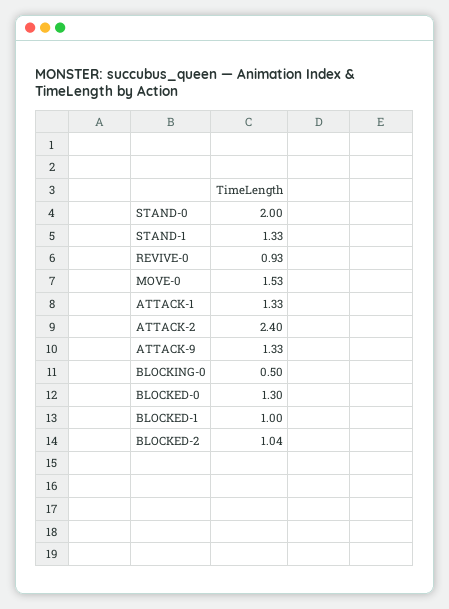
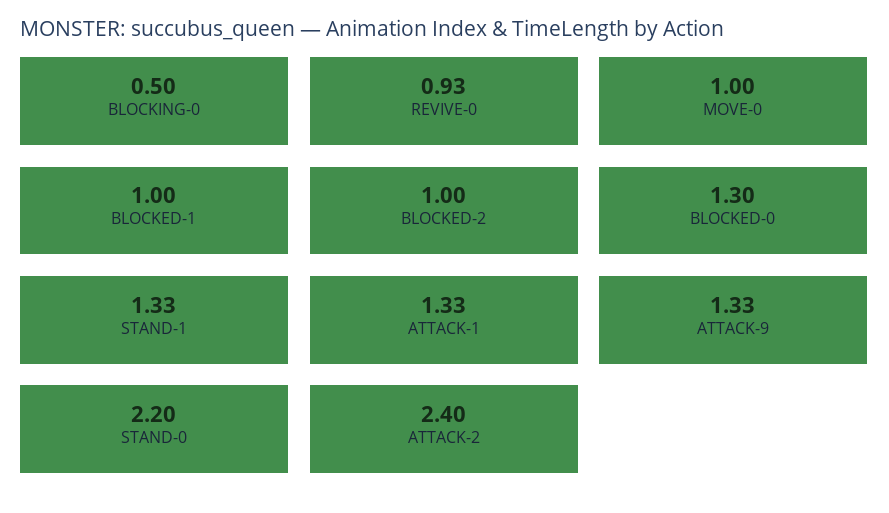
  {
-   "STAND-0": 2,
+   "STAND-0": 2.2,
    "STAND-1": 1.33,
    "REVIVE-0": 0.93,
-   "MOVE-0": 1.53,
+   "MOVE-0": 1,
    "ATTACK-1": 1.33,
    "ATTACK-2": 2.4,
    "ATTACK-9": 1.33,
    "BLOCKING-0": 0.5,
    "BLOCKED-0": 1.3,
    "BLOCKED-1": 1,
-   "BLOCKED-2": 1.04
+   "BLOCKED-2": 1
  }

